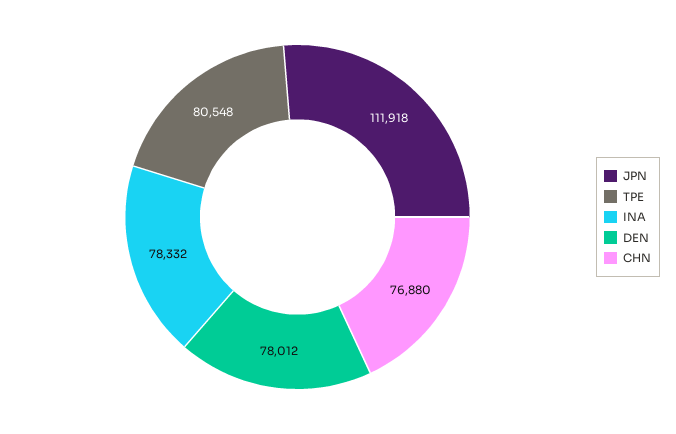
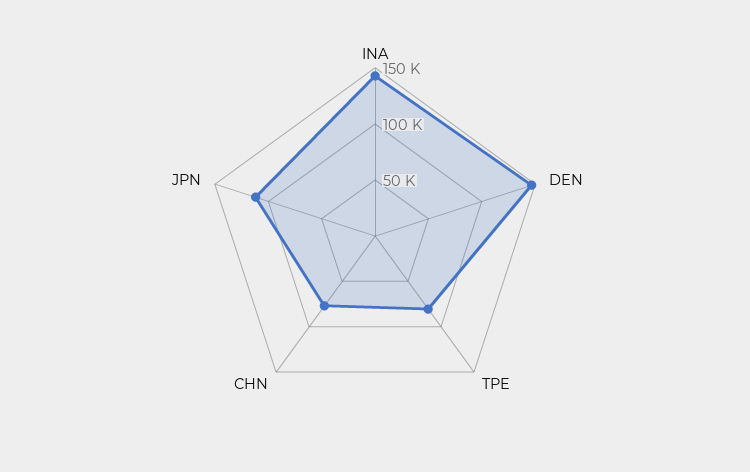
  {
    "JPN": 111918,
    "TPE": 80548,
-   "INA": 78332,
+   "INA": 140000,
-   "DEN": 78012,
+   "DEN": 150000,
    "CHN": 76880
  }

